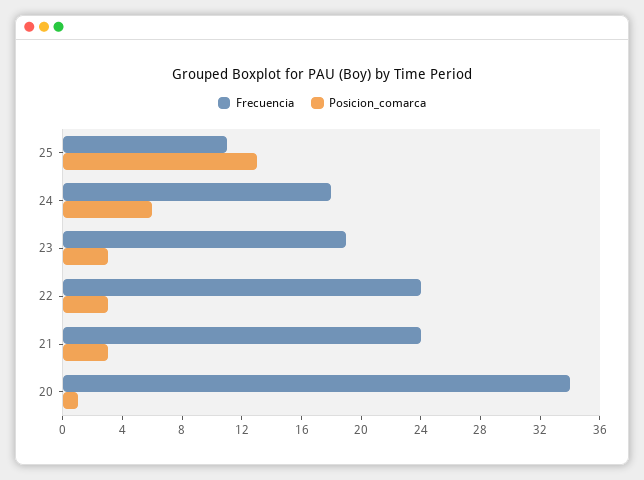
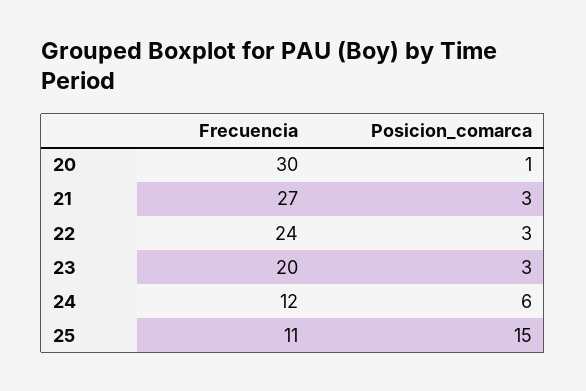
  {
    "Frecuencia": {
      "25": 11,
-     "24": 18,
+     "24": 12,
-     "23": 19,
+     "23": 20,
      "22": 24,
-     "21": 24,
+     "21": 27,
-     "20": 34
+     "20": 30
    },
    "Posicion_comarca": {
-     "25": 13,
+     "25": 15,
      "24": 6,
      "23": 3,
      "22": 3,
      "21": 3,
      "20": 1
    }
  }

